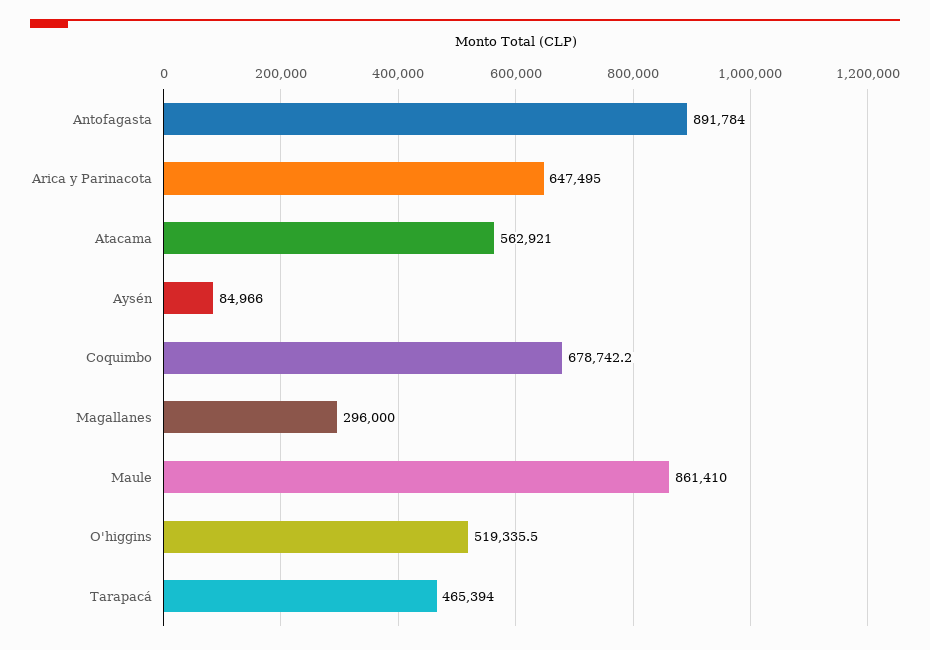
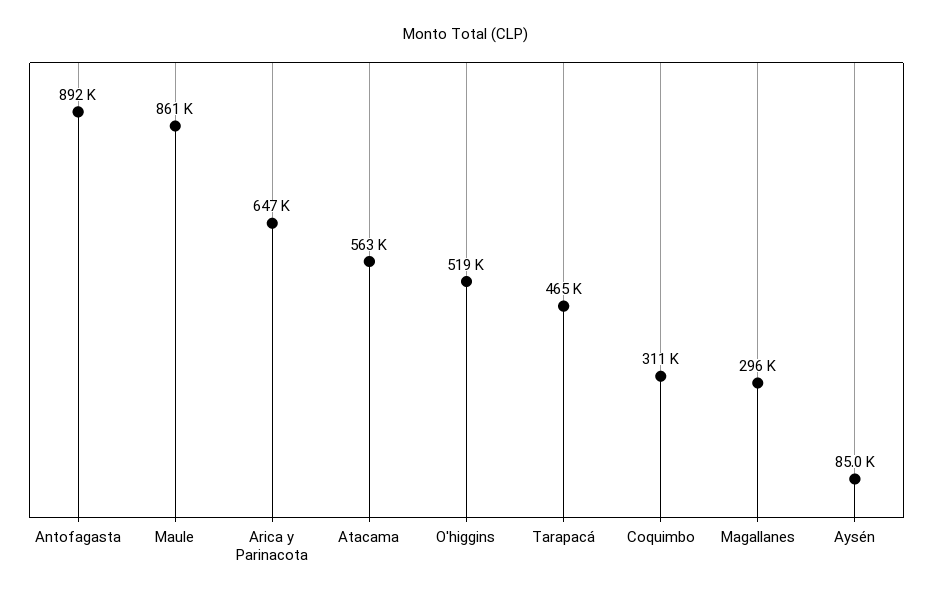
  {
    "Antofagasta": 891784,
    "Arica y Parinacota": 647495,
    "Atacama": 562921,
    "Aysén": 84966,
-   "Coquimbo": 678742.2,
+   "Coquimbo": 311000,
    "Magallanes": 296000,
    "Maule": 861410,
    "O'higgins": 519335.5,
    "Tarapacá": 465394
  }

